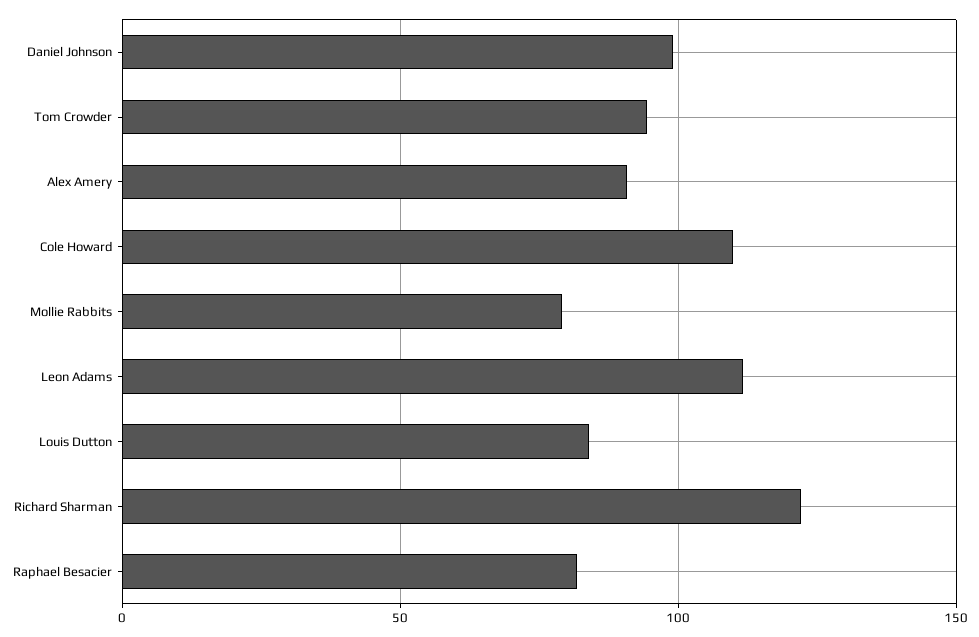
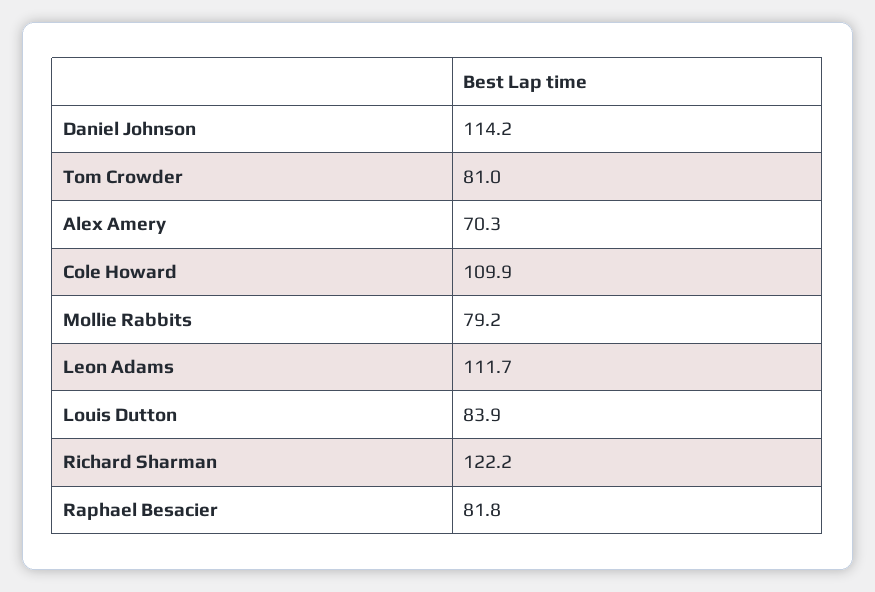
  {
-   "Daniel Johnson": 100,
+   "Daniel Johnson": 114.2,
-   "Tom Crowder": 95,
+   "Tom Crowder": 81,
-   "Alex Amery": 90,
+   "Alex Amery": 70.3,
    "Cole Howard": 109.9,
    "Mollie Rabbits": 79.2,
    "Leon Adams": 111.7,
    "Louis Dutton": 83.9,
    "Richard Sharman": 122.2,
    "Raphael Besacier": 81.8
  }

